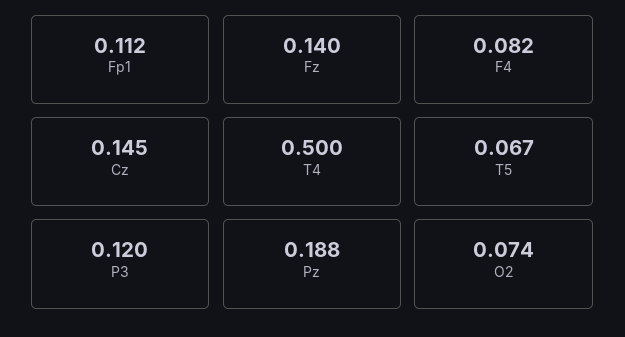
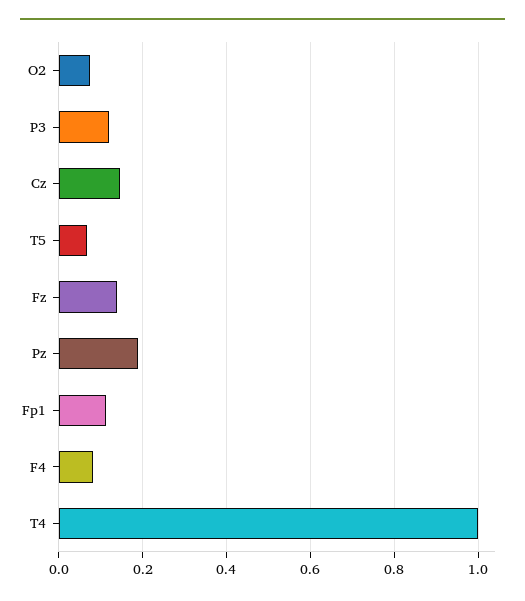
  {
    "Fp1": 0.112,
    "Fz": 0.14,
    "F4": 0.082,
    "Cz": 0.145,
-   "T4": 0.5,
+   "T4": 1,
    "T5": 0.067,
    "P3": 0.12,
    "Pz": 0.188,
    "O2": 0.074
  }

